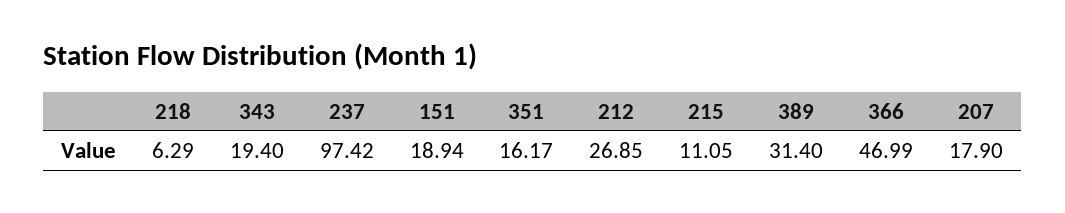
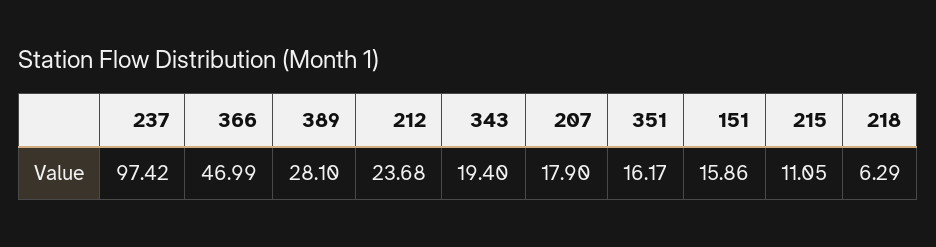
  {
    "218": 6.29,
    "343": 19.4,
    "237": 97.42,
-   "151": 18.94,
+   "151": 15.86,
    "351": 16.17,
-   "212": 26.85,
+   "212": 23.68,
    "215": 11.05,
-   "389": 31.4,
+   "389": 28.1,
    "366": 46.99,
    "207": 17.9
  }

